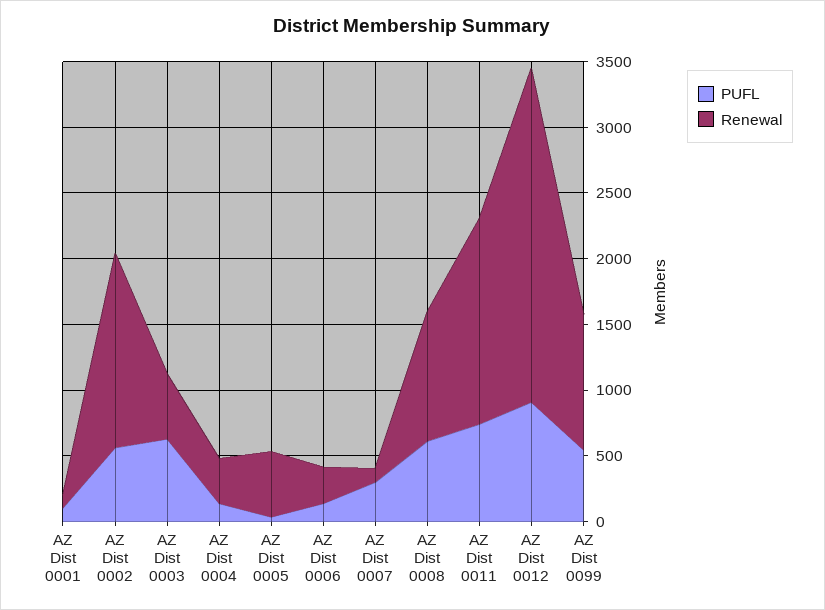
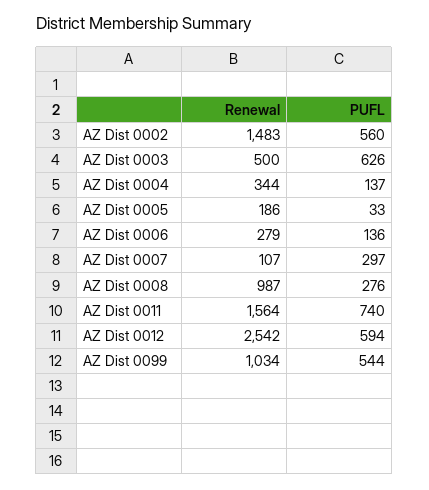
  {
    "PUFL": {
-     "AZ Dist 0001": 100,
      "AZ Dist 0002": 560,
      "AZ Dist 0003": 626,
      "AZ Dist 0004": 137,
      "AZ Dist 0005": 33,
      "AZ Dist 0006": 136,
      "AZ Dist 0007": 297,
-     "AZ Dist 0008": 600,
+     "AZ Dist 0008": 276,
      "AZ Dist 0011": 740,
-     "AZ Dist 0012": 900,
+     "AZ Dist 0012": 594,
      "AZ Dist 0099": 544
    },
    "Renewal": {
-     "AZ Dist 0001": 100,
      "AZ Dist 0002": 1483,
      "AZ Dist 0003": 500,
      "AZ Dist 0004": 344,
-     "AZ Dist 0005": 500,
+     "AZ Dist 0005": 186,
      "AZ Dist 0006": 279,
      "AZ Dist 0007": 107,
      "AZ Dist 0008": 987,
      "AZ Dist 0011": 1564,
      "AZ Dist 0012": 2542,
      "AZ Dist 0099": 1034
    }
  }

